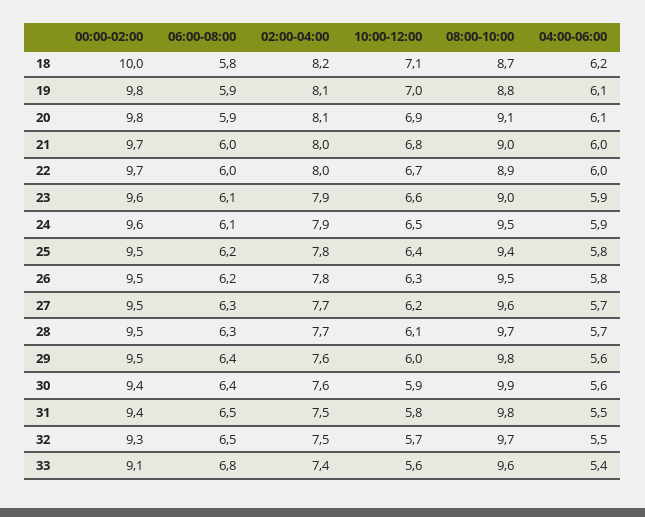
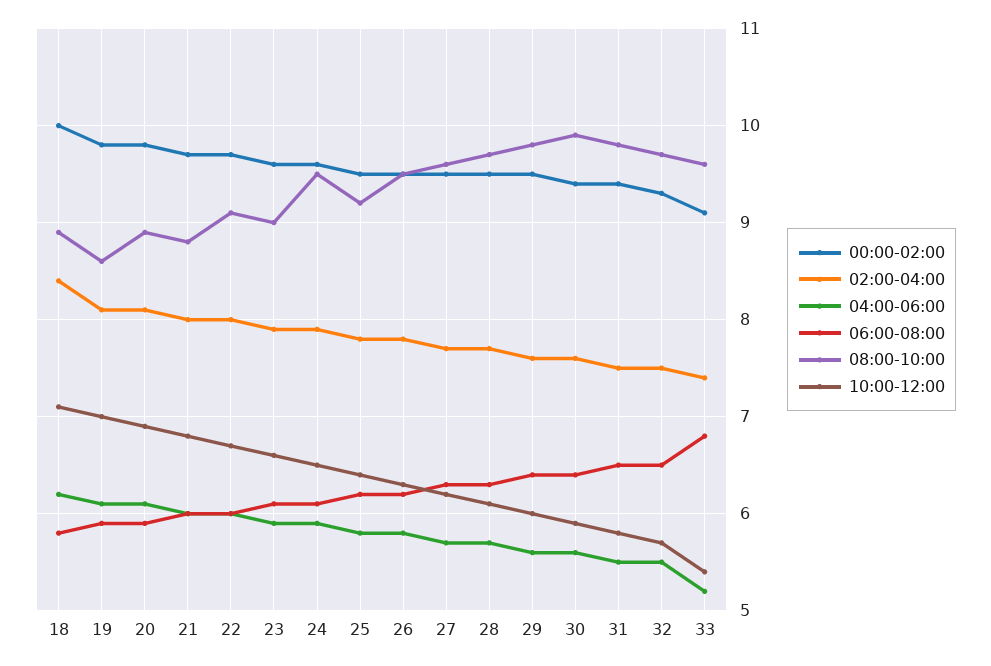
  {
    "00:00-02:00": {
      "18": 10,
      "19": 9.8,
      "20": 9.8,
      "21": 9.7,
      "22": 9.7,
      "23": 9.6,
      "24": 9.6,
      "25": 9.5,
      "26": 9.5,
      "27": 9.5,
      "28": 9.5,
      "29": 9.5,
      "30": 9.4,
      "31": 9.4,
      "32": 9.3,
      "33": 9.1
    },
    "06:00-08:00": {
      "18": 5.8,
      "19": 5.9,
      "20": 5.9,
      "21": 6,
      "22": 6,
      "23": 6.1,
      "24": 6.1,
      "25": 6.2,
      "26": 6.2,
      "27": 6.3,
      "28": 6.3,
      "29": 6.4,
      "30": 6.4,
      "31": 6.5,
      "32": 6.5,
      "33": 6.8
    },
    "02:00-04:00": {
-     "18": 8.2,
+     "18": 8.4,
      "19": 8.1,
      "20": 8.1,
      "21": 8,
      "22": 8,
      "23": 7.9,
      "24": 7.9,
      "25": 7.8,
      "26": 7.8,
      "27": 7.7,
      "28": 7.7,
      "29": 7.6,
      "30": 7.6,
      "31": 7.5,
      "32": 7.5,
      "33": 7.4
    },
    "10:00-12:00": {
      "18": 7.1,
      "19": 7,
      "20": 6.9,
      "21": 6.8,
      "22": 6.7,
      "23": 6.6,
      "24": 6.5,
      "25": 6.4,
      "26": 6.3,
      "27": 6.2,
      "28": 6.1,
      "29": 6,
      "30": 5.9,
      "31": 5.8,
      "32": 5.7,
-     "33": 5.6
+     "33": 5.4
    },
    "08:00-10:00": {
-     "18": 8.7,
+     "18": 8.9,
-     "19": 8.8,
+     "19": 8.6,
-     "20": 9.1,
+     "20": 8.9,
-     "21": 9,
+     "21": 8.8,
-     "22": 8.9,
+     "22": 9.1,
      "23": 9,
      "24": 9.5,
-     "25": 9.4,
+     "25": 9.2,
      "26": 9.5,
      "27": 9.6,
      "28": 9.7,
      "29": 9.8,
      "30": 9.9,
      "31": 9.8,
      "32": 9.7,
      "33": 9.6
    },
    "04:00-06:00": {
      "18": 6.2,
      "19": 6.1,
      "20": 6.1,
      "21": 6,
      "22": 6,
      "23": 5.9,
      "24": 5.9,
      "25": 5.8,
      "26": 5.8,
      "27": 5.7,
      "28": 5.7,
      "29": 5.6,
      "30": 5.6,
      "31": 5.5,
      "32": 5.5,
-     "33": 5.4
+     "33": 5.2
    }
  }

